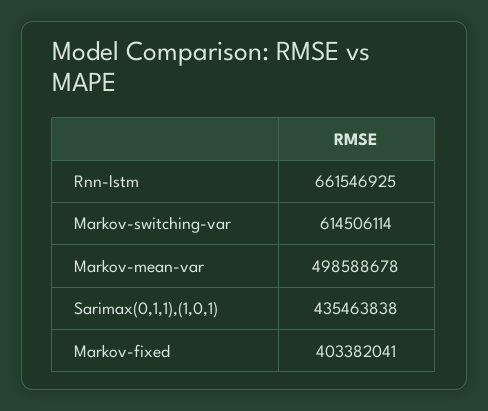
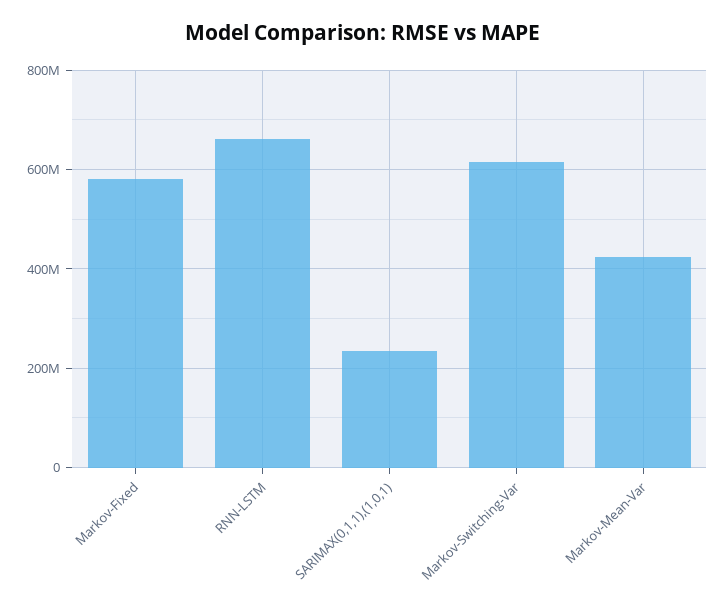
  {
    "Rnn-lstm": 661546925,
    "Markov-switching-var": 614506114,
-   "Markov-mean-var": 498588678,
+   "Markov-mean-var": 420000000,
-   "Sarimax(0,1,1),(1,0,1)": 435463838,
+   "Sarimax(0,1,1),(1,0,1)": 240000000,
-   "Markov-fixed": 403382041
+   "Markov-fixed": 580000000
  }

